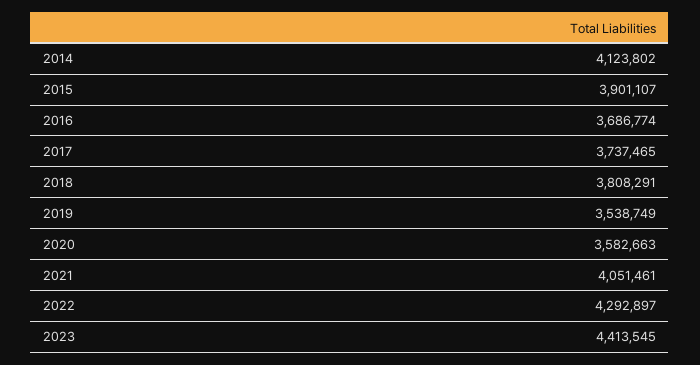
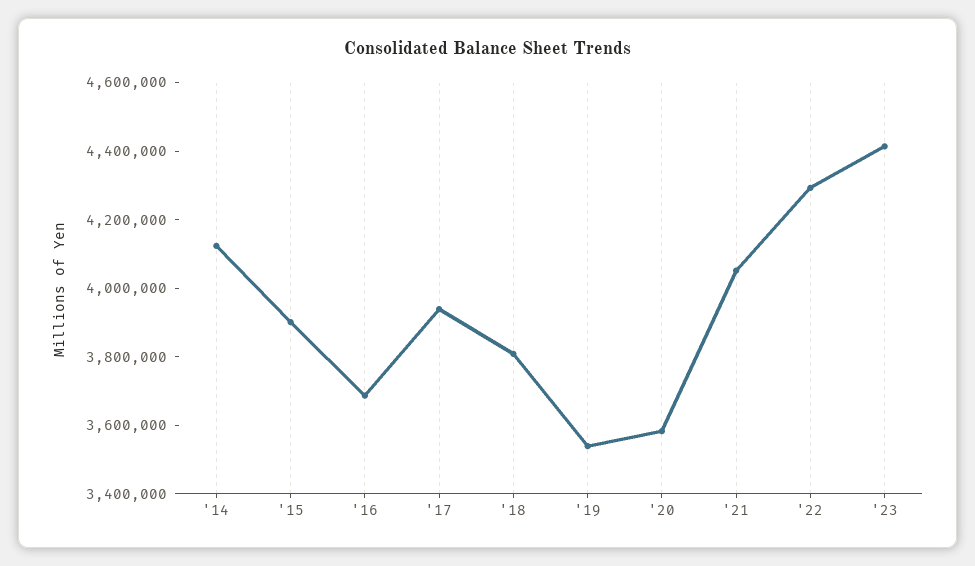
  {
    "2014": 4123802,
    "2015": 3901107,
    "2016": 3686774,
-   "2017": 3737465,
+   "2017": 3950000,
    "2018": 3808291,
    "2019": 3538749,
    "2020": 3582663,
    "2021": 4051461,
    "2022": 4292897,
    "2023": 4413545
  }

